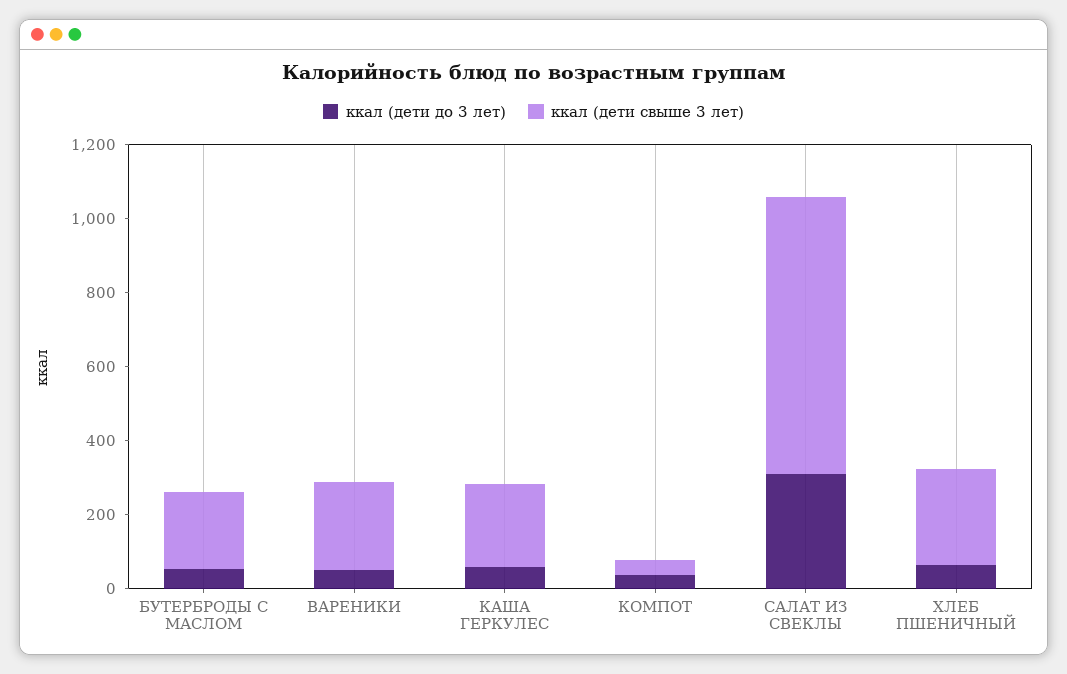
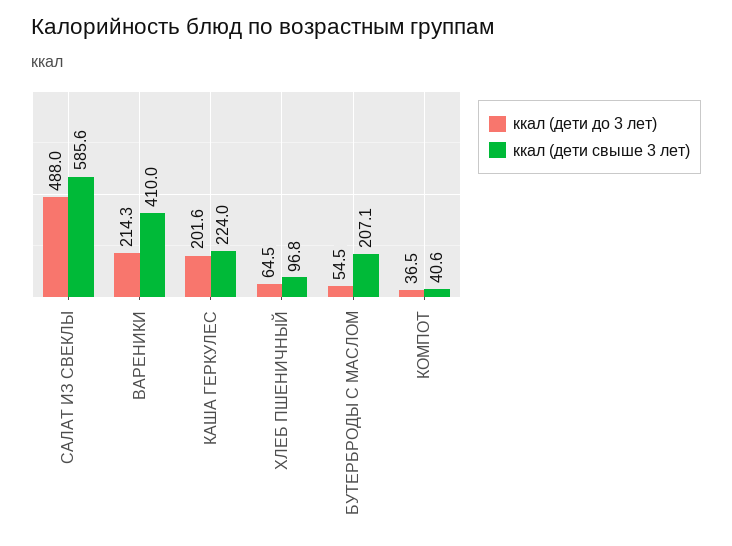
  {
    "ккал (дети до 3 лет)": {
      "БУТЕРБРОДЫ С МАСЛОМ": 54.5,
-     "ВАРЕНИКИ": 50,
+     "ВАРЕНИКИ": 214.3,
-     "КАША ГЕРКУЛЕС": 50,
+     "КАША ГЕРКУЛЕС": 201.6,
      "КОМПОТ": 36.5,
-     "САЛАТ ИЗ СВЕКЛЫ": 300,
+     "САЛАТ ИЗ СВЕКЛЫ": 488,
      "ХЛЕБ ПШЕНИЧНЫЙ": 64.5
    },
    "ккал (дети свыше 3 лет)": {
      "БУТЕРБРОДЫ С МАСЛОМ": 207.1,
-     "ВАРЕНИКИ": 250,
+     "ВАРЕНИКИ": 410,
      "КАША ГЕРКУЛЕС": 224,
      "КОМПОТ": 40.6,
-     "САЛАТ ИЗ СВЕКЛЫ": 750,
+     "САЛАТ ИЗ СВЕКЛЫ": 585.6,
-     "ХЛЕБ ПШЕНИЧНЫЙ": 250
+     "ХЛЕБ ПШЕНИЧНЫЙ": 96.8
    }
  }

